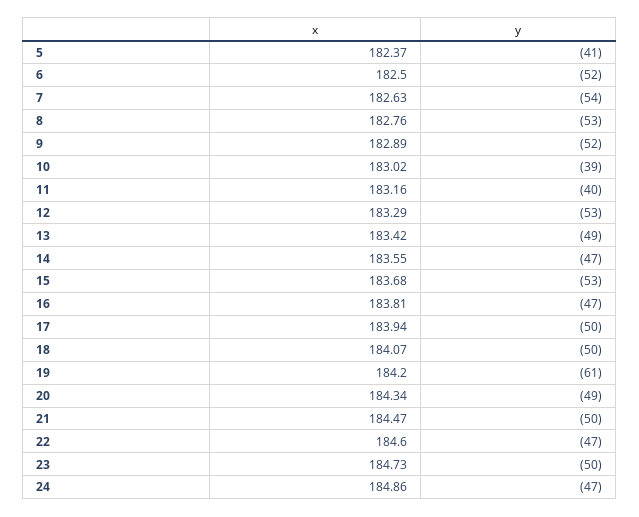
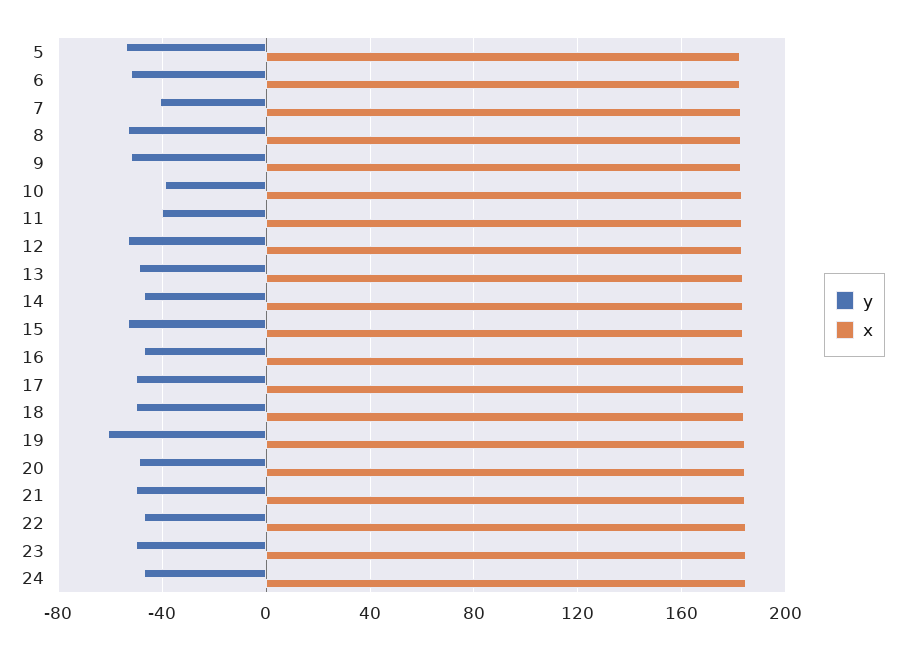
  {
    "x": {
      "5": 182.37,
      "6": 182.5,
      "7": 182.63,
      "8": 182.76,
      "9": 182.89,
      "10": 183.02,
      "11": 183.16,
      "12": 183.29,
      "13": 183.42,
      "14": 183.55,
      "15": 183.68,
      "16": 183.81,
      "17": 183.94,
      "18": 184.07,
      "19": 184.2,
      "20": 184.34,
      "21": 184.47,
      "22": 184.6,
      "23": 184.73,
      "24": 184.86
    },
    "y": {
-     "5": -41,
+     "5": -55,
      "6": -52,
-     "7": -54,
+     "7": -40,
      "8": -53,
      "9": -52,
      "10": -39,
      "11": -40,
      "12": -53,
      "13": -49,
      "14": -47,
      "15": -53,
      "16": -47,
      "17": -50,
      "18": -50,
      "19": -61,
      "20": -49,
      "21": -50,
      "22": -47,
      "23": -50,
      "24": -47
    }
  }

